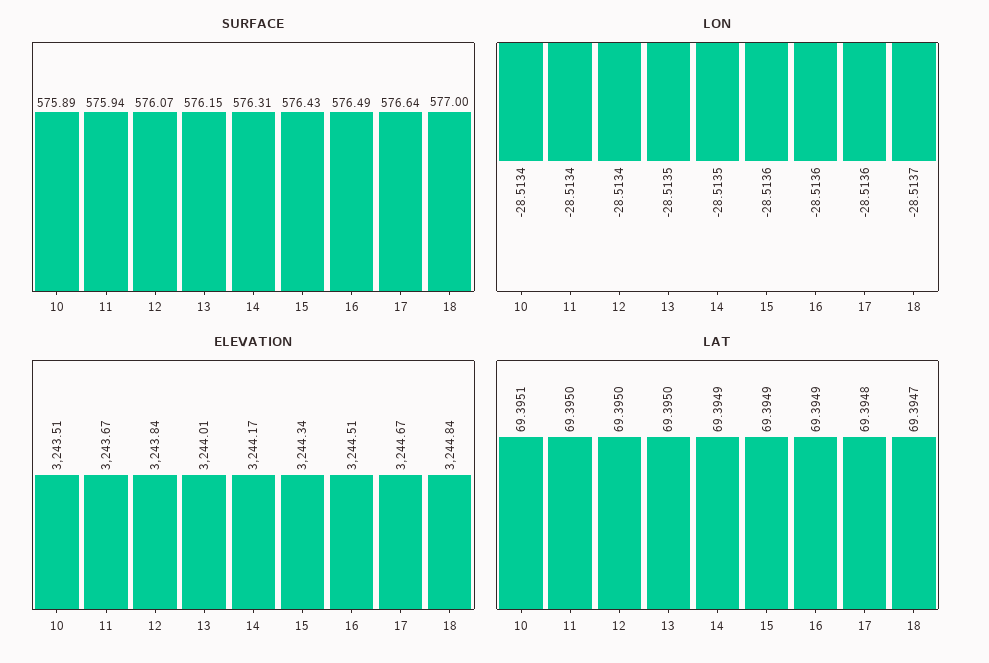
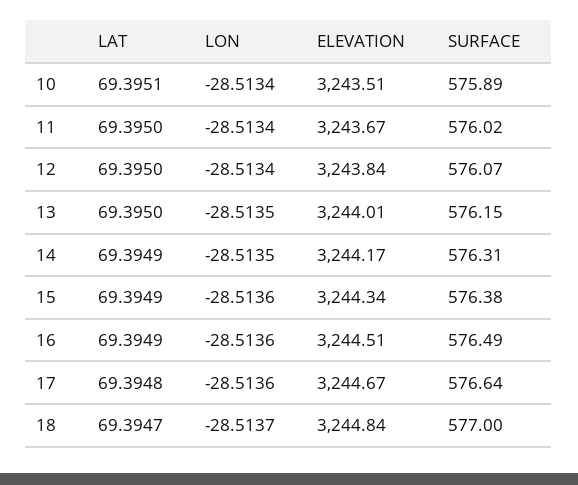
  {
    "SURFACE": {
      "10": 575.89,
-     "11": 575.94,
+     "11": 576.02,
      "12": 576.07,
      "13": 576.15,
      "14": 576.31,
-     "15": 576.43,
+     "15": 576.38,
      "16": 576.49,
      "17": 576.64,
      "18": 577
    },
    "LON": {
      "10": -28.5134,
      "11": -28.5134,
      "12": -28.5134,
      "13": -28.5135,
      "14": -28.5135,
      "15": -28.5136,
      "16": -28.5136,
      "17": -28.5136,
      "18": -28.5137
    },
    "ELEVATION": {
      "10": 3243.51,
      "11": 3243.67,
      "12": 3243.84,
      "13": 3244.01,
      "14": 3244.17,
      "15": 3244.34,
      "16": 3244.51,
      "17": 3244.67,
      "18": 3244.84
    },
    "LAT": {
      "10": 69.3951,
      "11": 69.395,
      "12": 69.395,
      "13": 69.395,
      "14": 69.3949,
      "15": 69.3949,
      "16": 69.3949,
      "17": 69.3948,
      "18": 69.3947
    }
  }

